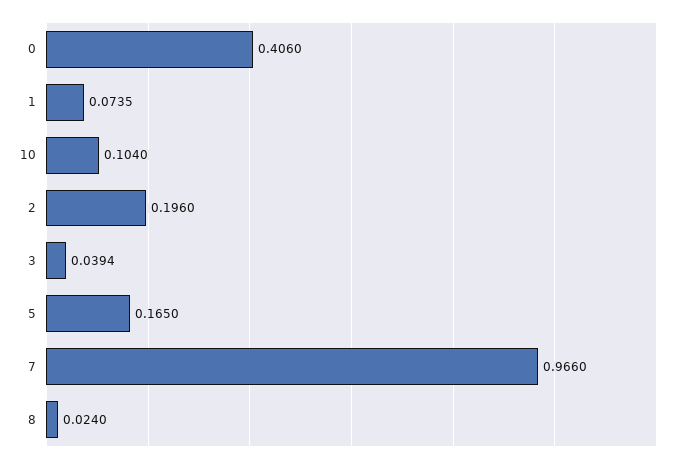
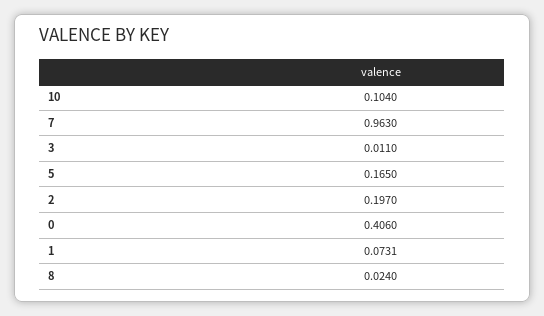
  {
    "0": 0.406,
-   "1": 0.0735,
+   "1": 0.0731,
    "10": 0.104,
-   "2": 0.196,
+   "2": 0.197,
-   "3": 0.0394,
+   "3": 0.011,
    "5": 0.165,
-   "7": 0.966,
+   "7": 0.963,
    "8": 0.024
  }

